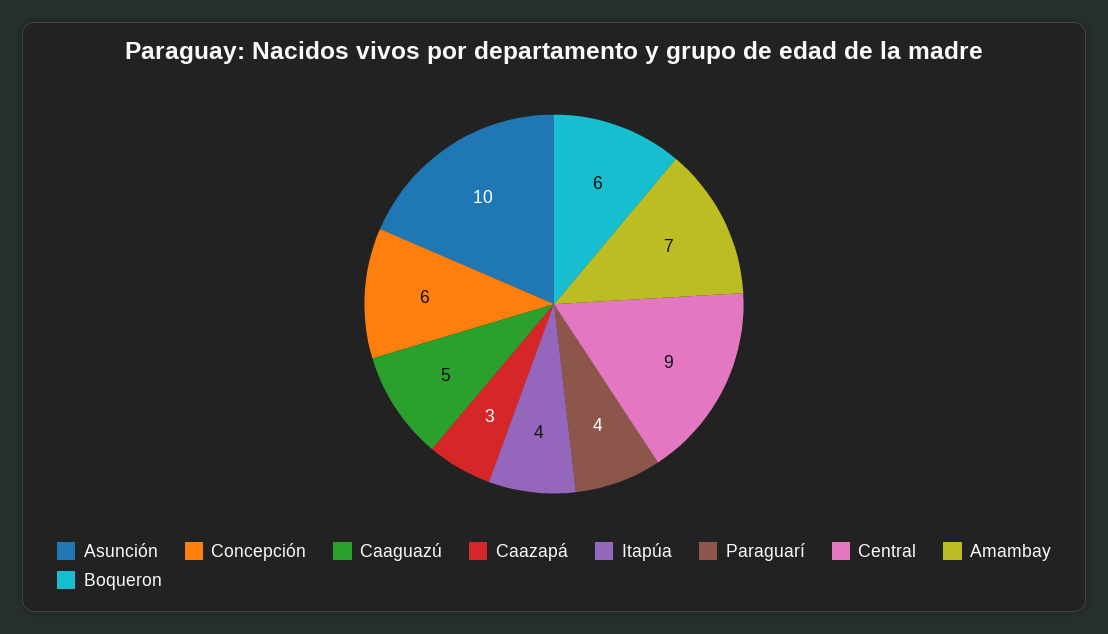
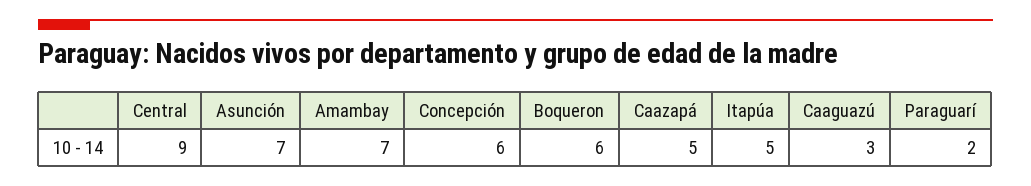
  {
-   "Asunción": 10,
+   "Asunción": 7,
    "Concepción": 6,
-   "Caaguazú": 5,
+   "Caaguazú": 3,
-   "Caazapá": 3,
+   "Caazapá": 5,
-   "Itapúa": 4,
+   "Itapúa": 5,
-   "Paraguarí": 4,
+   "Paraguarí": 2,
    "Central": 9,
    "Amambay": 7,
    "Boqueron": 6
  }

